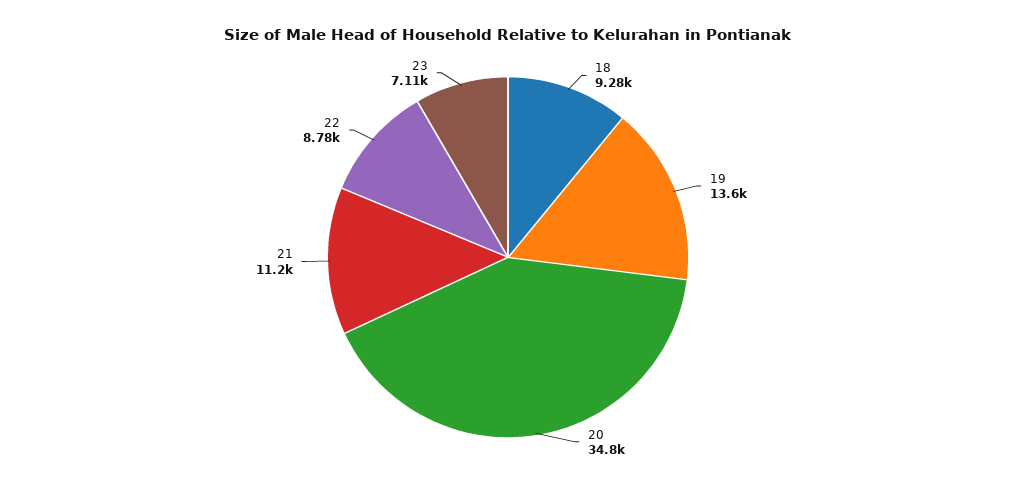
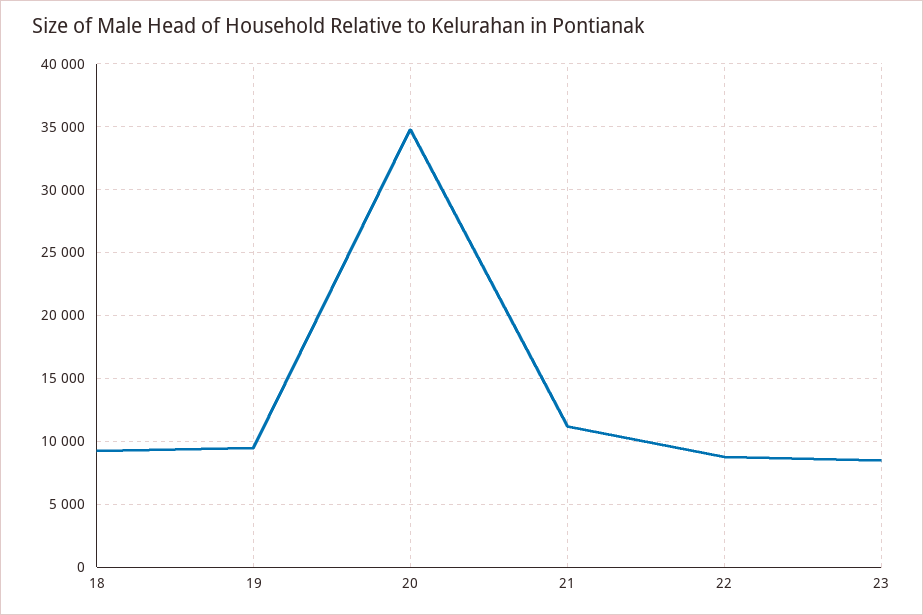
  {
    "18": 9280,
-   "19": 13600,
+   "19": 9500,
    "20": 34800,
    "21": 11200,
    "22": 8780,
-   "23": 7110
+   "23": 8500
  }

